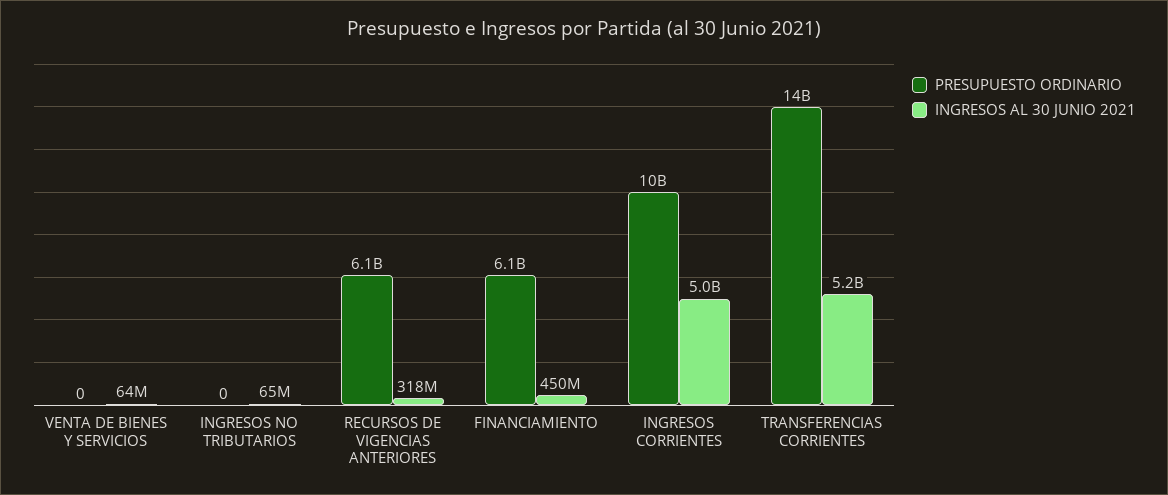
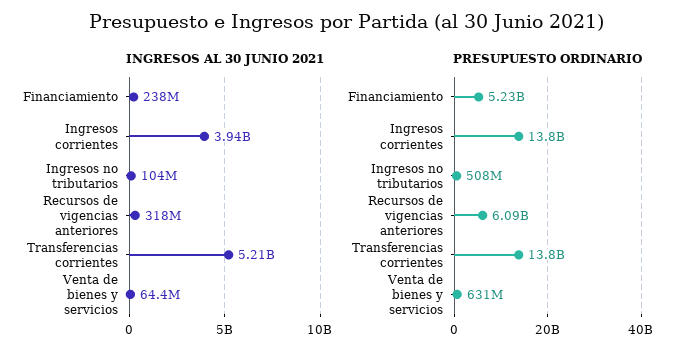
  {
    "PRESUPUESTO ORDINARIO": {
-     "VENTA DE BIENES Y SERVICIOS": 0,
+     "VENTA DE BIENES Y SERVICIOS": 631000000,
-     "INGRESOS NO TRIBUTARIOS": 0,
+     "INGRESOS NO TRIBUTARIOS": 508000000,
      "RECURSOS DE VIGENCIAS ANTERIORES": 6090000000,
-     "FINANCIAMIENTO": 6100000000,
+     "FINANCIAMIENTO": 5230000000,
-     "INGRESOS CORRIENTES": 10000000000,
+     "INGRESOS CORRIENTES": 13800000000,
      "TRANSFERENCIAS CORRIENTES": 13800000000
    },
    "INGRESOS AL 30 JUNIO 2021": {
      "VENTA DE BIENES Y SERVICIOS": 64400000,
-     "INGRESOS NO TRIBUTARIOS": 65000000,
+     "INGRESOS NO TRIBUTARIOS": 104000000,
      "RECURSOS DE VIGENCIAS ANTERIORES": 318000000,
-     "FINANCIAMIENTO": 450000000,
+     "FINANCIAMIENTO": 238000000,
-     "INGRESOS CORRIENTES": 5000000000,
+     "INGRESOS CORRIENTES": 3940000000,
      "TRANSFERENCIAS CORRIENTES": 5210000000
    }
  }

